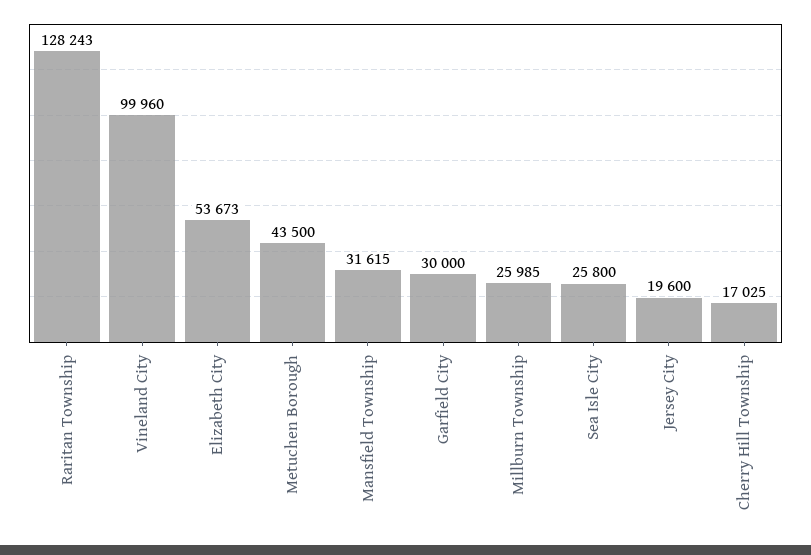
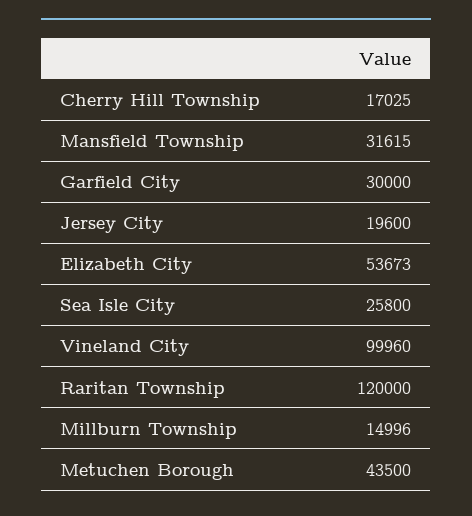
  {
-   "Raritan Township": 128243,
+   "Raritan Township": 120000,
    "Vineland City": 99960,
    "Elizabeth City": 53673,
    "Metuchen Borough": 43500,
    "Mansfield Township": 31615,
    "Garfield City": 30000,
-   "Millburn Township": 25985,
+   "Millburn Township": 14996,
    "Sea Isle City": 25800,
    "Jersey City": 19600,
    "Cherry Hill Township": 17025
  }

